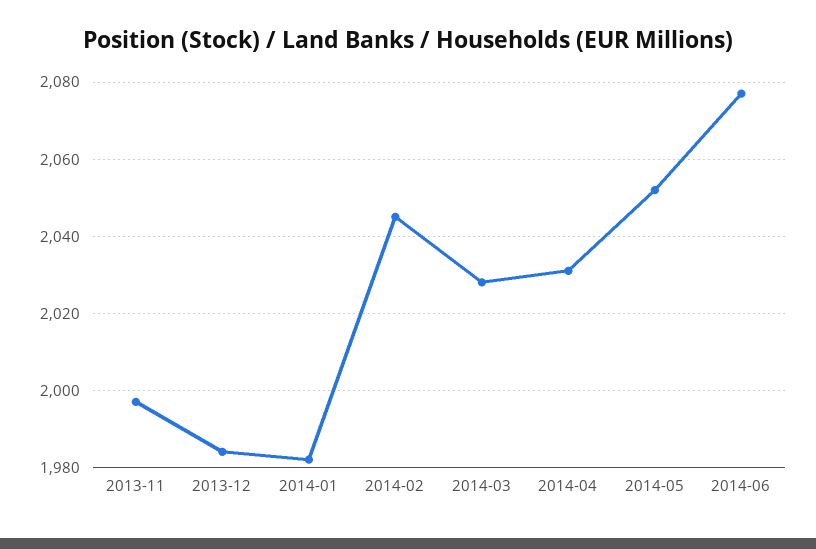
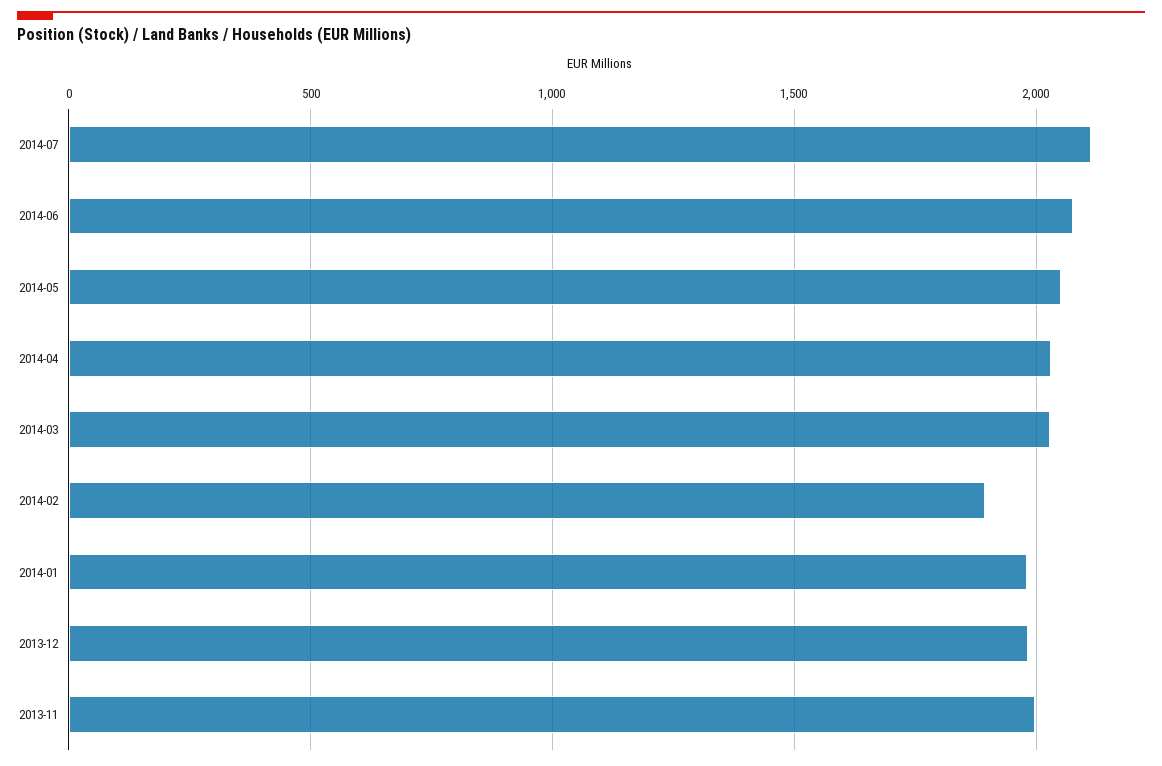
  {
    "2013-11": 1995,
    "2013-12": 1985,
    "2014-01": 1980,
-   "2014-02": 2045,
+   "2014-02": 1900,
    "2014-03": 2030,
    "2014-04": 2030,
    "2014-05": 2050,
-   "2014-06": 2075
+   "2014-06": 2075,
+   "2014-07": 2100
  }

